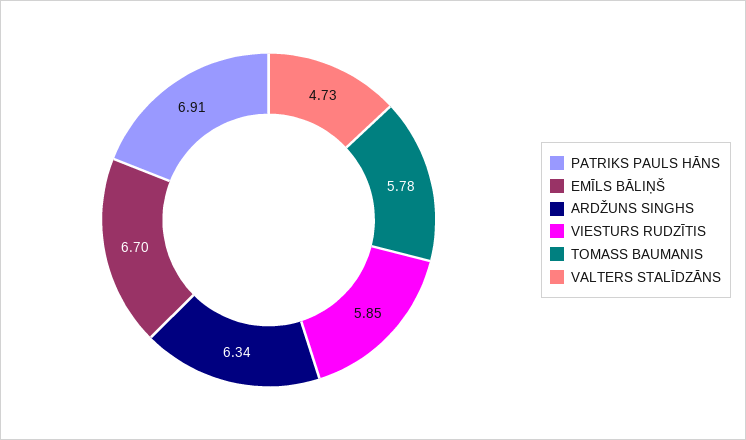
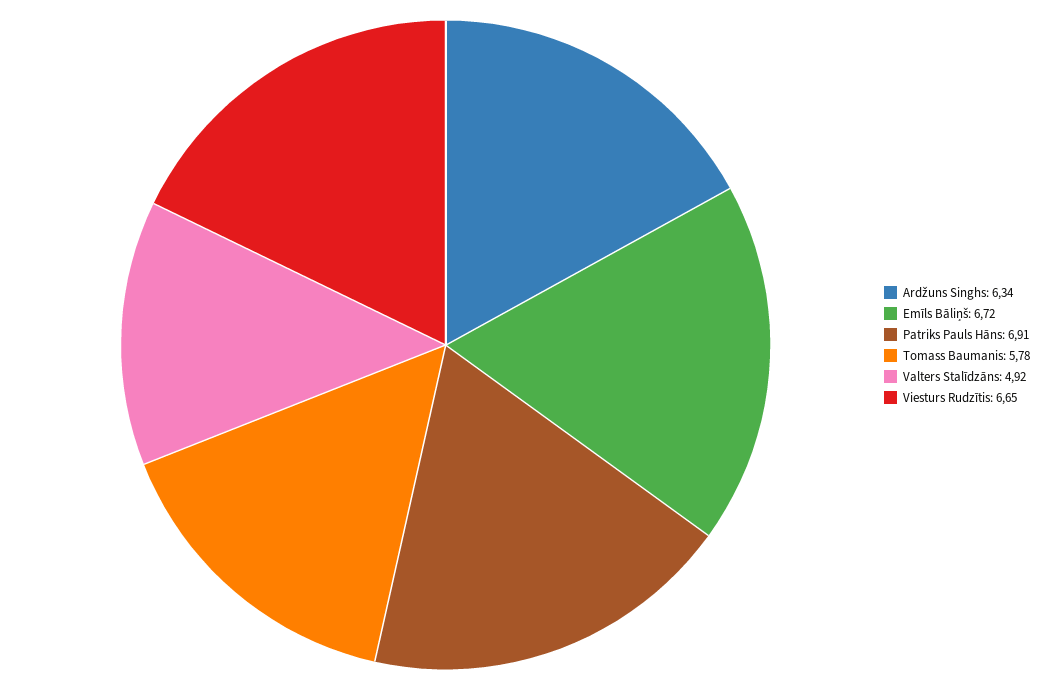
  {
    "PATRIKS PAULS HĀNS": 6.91,
-   "EMĪLS BĀLIŅŠ": 6.7,
+   "EMĪLS BĀLIŅŠ": 6.72,
    "ARDŽUNS SINGHS": 6.34,
-   "VIESTURS RUDZĪTIS": 5.85,
+   "VIESTURS RUDZĪTIS": 6.65,
    "TOMASS BAUMANIS": 5.78,
-   "VALTERS STALĪDZĀNS": 4.73
+   "VALTERS STALĪDZĀNS": 4.92
  }

